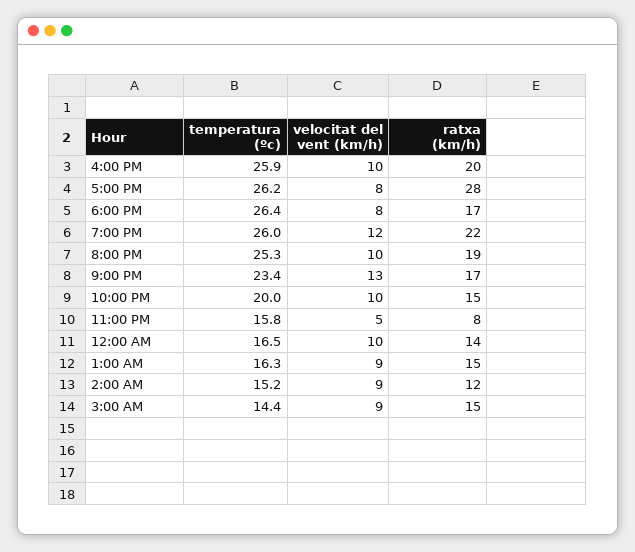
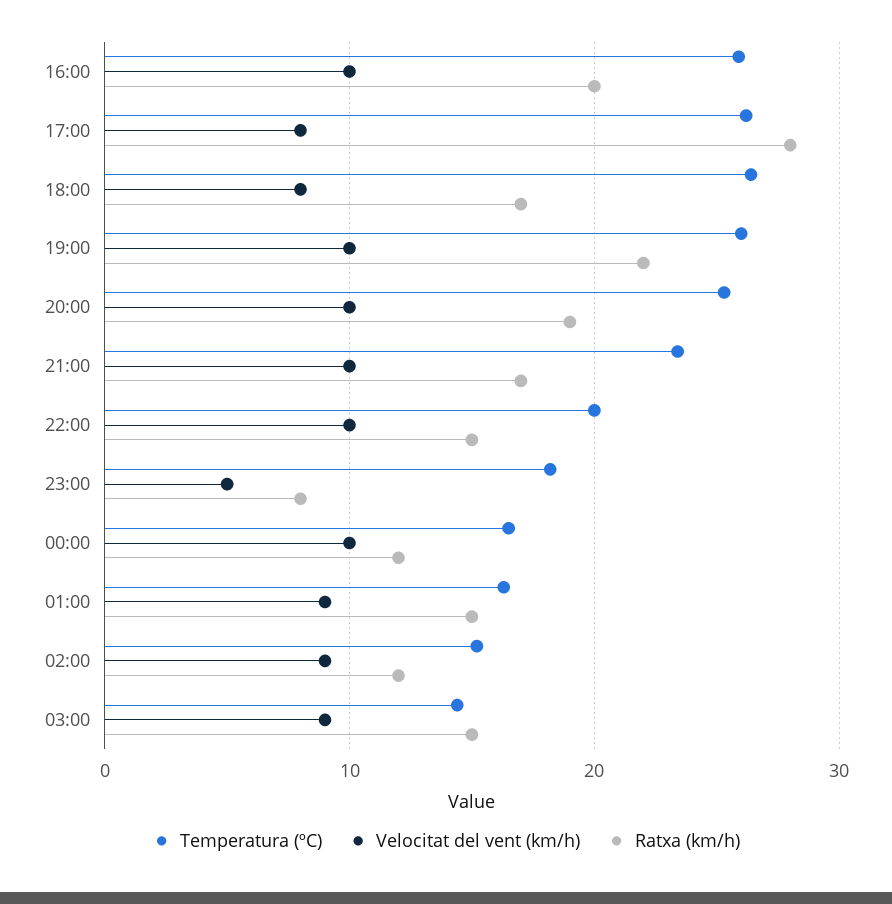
  {
    "temperatura (ºc)": {
      "4:00 PM": 25.9,
      "5:00 PM": 26.2,
      "6:00 PM": 26.4,
      "7:00 PM": 26,
      "8:00 PM": 25.3,
      "9:00 PM": 23.4,
      "10:00 PM": 20,
-     "11:00 PM": 15.8,
+     "11:00 PM": 18,
      "12:00 AM": 16.5,
      "1:00 AM": 16.3,
      "2:00 AM": 15.2,
      "3:00 AM": 14.4
    },
    "velocitat del vent (km/h)": {
      "4:00 PM": 10,
      "5:00 PM": 8,
      "6:00 PM": 8,
-     "7:00 PM": 12,
+     "7:00 PM": 10,
      "8:00 PM": 10,
-     "9:00 PM": 13,
+     "9:00 PM": 10,
      "10:00 PM": 10,
      "11:00 PM": 5,
      "12:00 AM": 10,
      "1:00 AM": 9,
      "2:00 AM": 9,
      "3:00 AM": 9
    },
    "ratxa (km/h)": {
      "4:00 PM": 20,
      "5:00 PM": 28,
      "6:00 PM": 17,
      "7:00 PM": 22,
      "8:00 PM": 19,
      "9:00 PM": 17,
      "10:00 PM": 15,
      "11:00 PM": 8,
-     "12:00 AM": 14,
+     "12:00 AM": 12,
      "1:00 AM": 15,
      "2:00 AM": 12,
      "3:00 AM": 15
    }
  }

